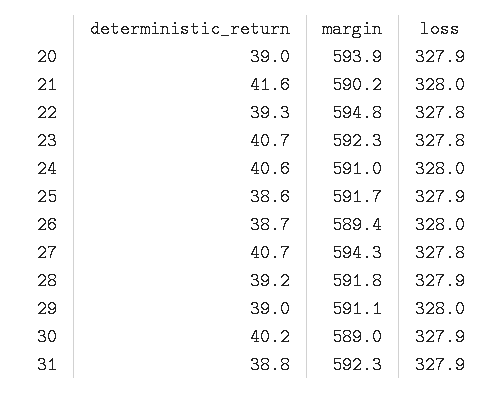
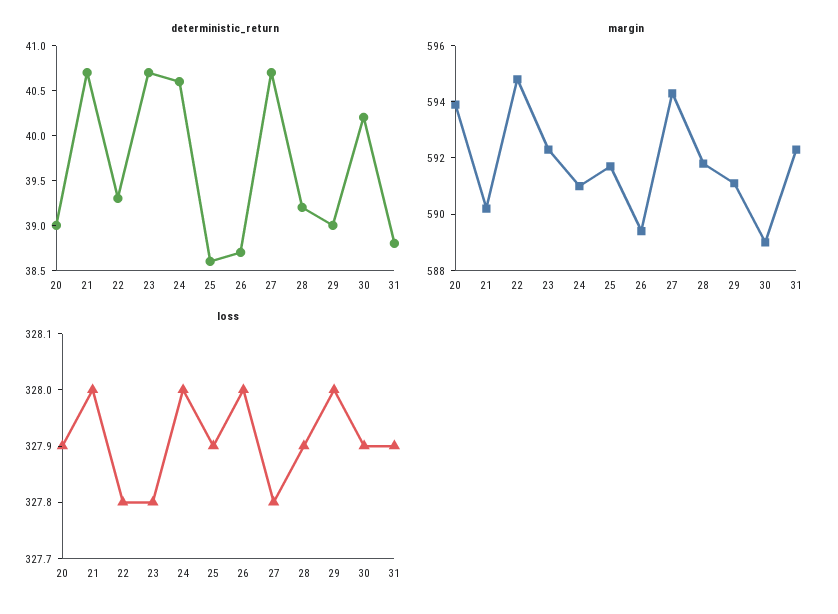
  {
    "deterministic_return": {
      "20": 39,
-     "21": 41.6,
+     "21": 40.7,
      "22": 39.3,
      "23": 40.7,
      "24": 40.6,
      "25": 38.6,
      "26": 38.7,
      "27": 40.7,
      "28": 39.2,
      "29": 39,
      "30": 40.2,
      "31": 38.8
    },
    "margin": {
      "20": 593.9,
      "21": 590.2,
      "22": 594.8,
      "23": 592.3,
      "24": 591,
      "25": 591.7,
      "26": 589.4,
      "27": 594.3,
      "28": 591.8,
      "29": 591.1,
      "30": 589,
      "31": 592.3
    },
    "loss": {
      "20": 327.9,
      "21": 328,
      "22": 327.8,
      "23": 327.8,
      "24": 328,
      "25": 327.9,
      "26": 328,
      "27": 327.8,
      "28": 327.9,
      "29": 328,
      "30": 327.9,
      "31": 327.9
    }
  }

